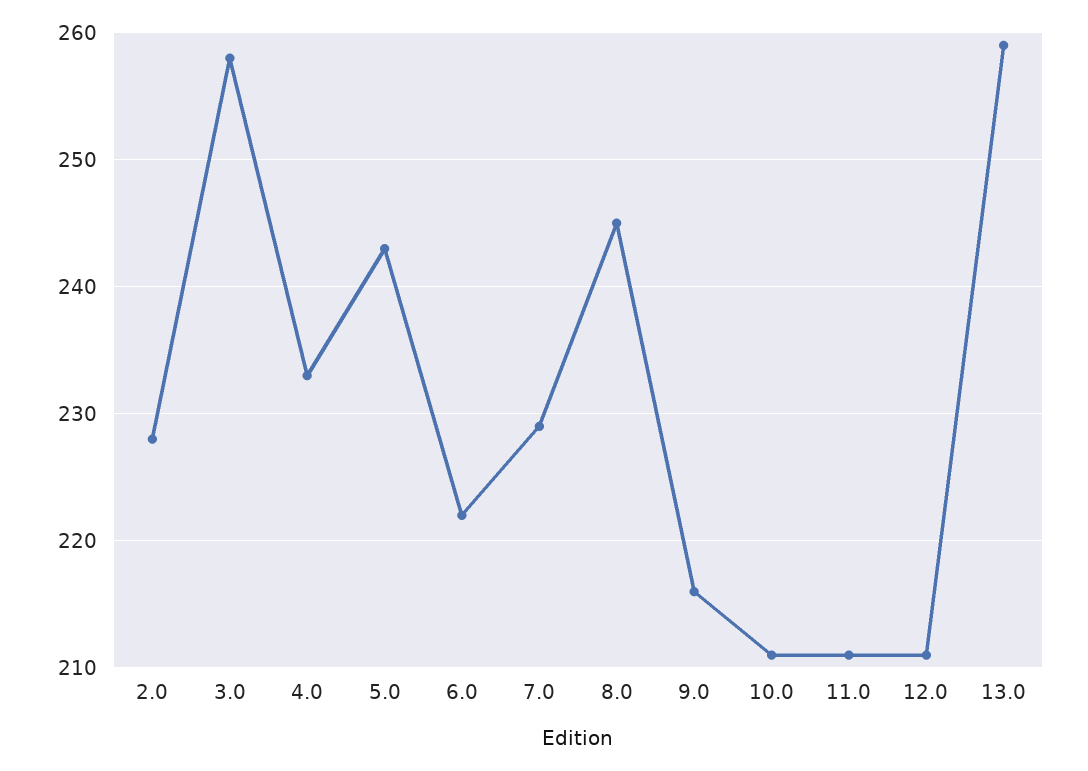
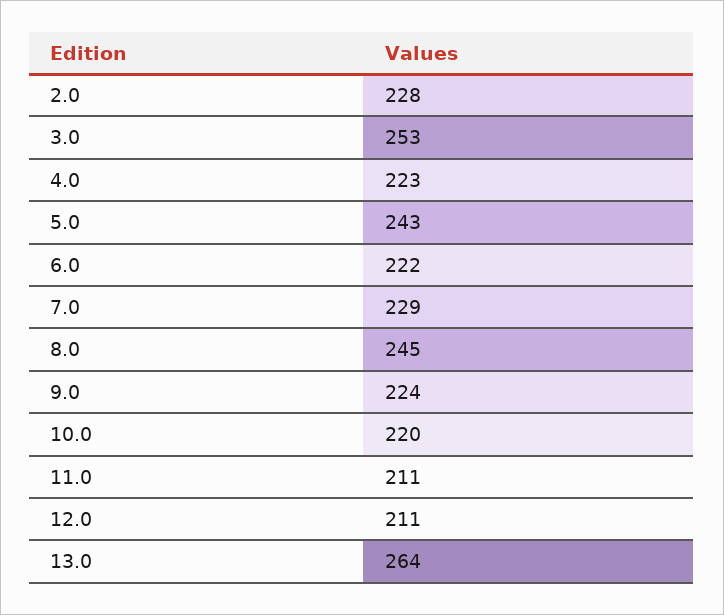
  {
    "2.0": 228,
-   "3.0": 258,
+   "3.0": 253,
-   "4.0": 233,
+   "4.0": 223,
    "5.0": 243,
    "6.0": 222,
    "7.0": 229,
    "8.0": 245,
-   "9.0": 216,
+   "9.0": 224,
-   "10.0": 211,
+   "10.0": 220,
    "11.0": 211,
    "12.0": 211,
-   "13.0": 259
+   "13.0": 264
  }

